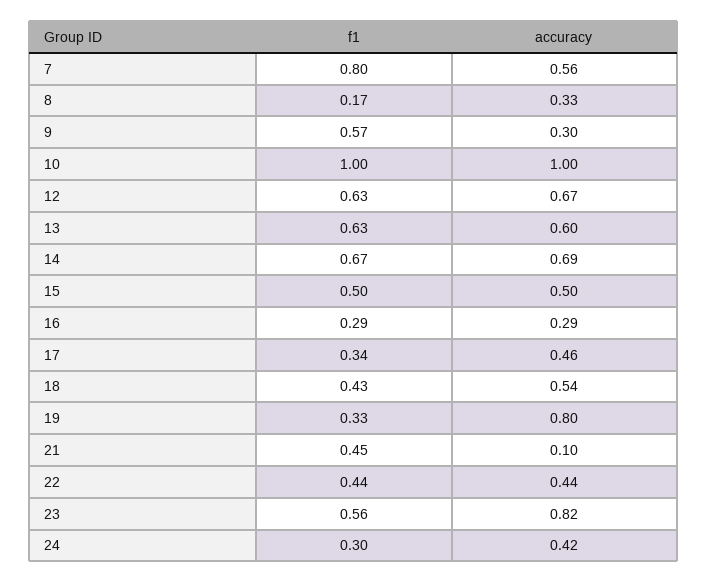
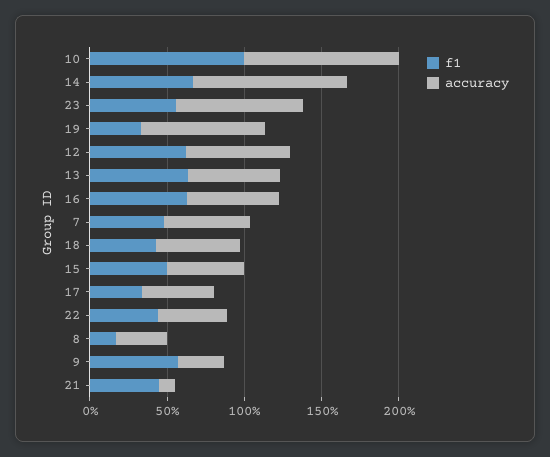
  {
    "f1": {
-     "7": 0.8,
+     "7": 0.5,
      "8": 0.17,
      "9": 0.57,
      "10": 1,
      "12": 0.63,
      "13": 0.63,
      "14": 0.67,
      "15": 0.5,
-     "16": 0.29,
+     "16": 0.6,
      "17": 0.34,
      "18": 0.43,
      "19": 0.33,
      "21": 0.45,
      "22": 0.44,
-     "23": 0.56,
+     "23": 0.56
-     "24": 0.3
    },
    "accuracy": {
      "7": 0.56,
      "8": 0.33,
      "9": 0.3,
      "10": 1,
      "12": 0.67,
      "13": 0.6,
-     "14": 0.69,
+     "14": 1,
      "15": 0.5,
-     "16": 0.29,
+     "16": 0.6,
      "17": 0.46,
      "18": 0.54,
      "19": 0.8,
      "21": 0.1,
      "22": 0.44,
-     "23": 0.82,
+     "23": 0.82
-     "24": 0.42
    }
  }

